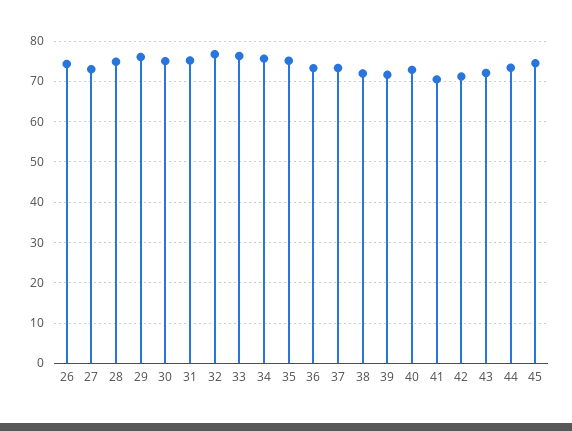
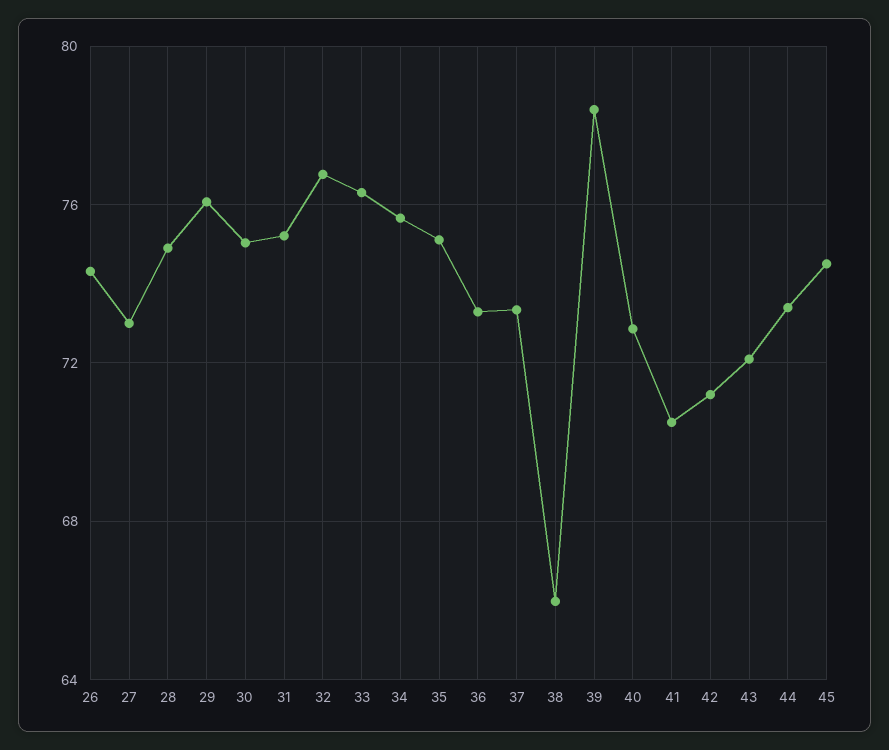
  {
    "26": 74.5,
    "27": 73,
    "28": 75,
    "29": 76,
    "30": 75,
    "31": 75,
    "32": 77,
    "33": 76.5,
    "34": 75.5,
    "35": 75,
    "36": 73.5,
    "37": 73.5,
-   "38": 72,
+   "38": 66,
-   "39": 72,
+   "39": 78.5,
    "40": 73,
    "41": 70.5,
    "42": 71,
    "43": 72,
    "44": 73.5,
    "45": 74.5
  }

